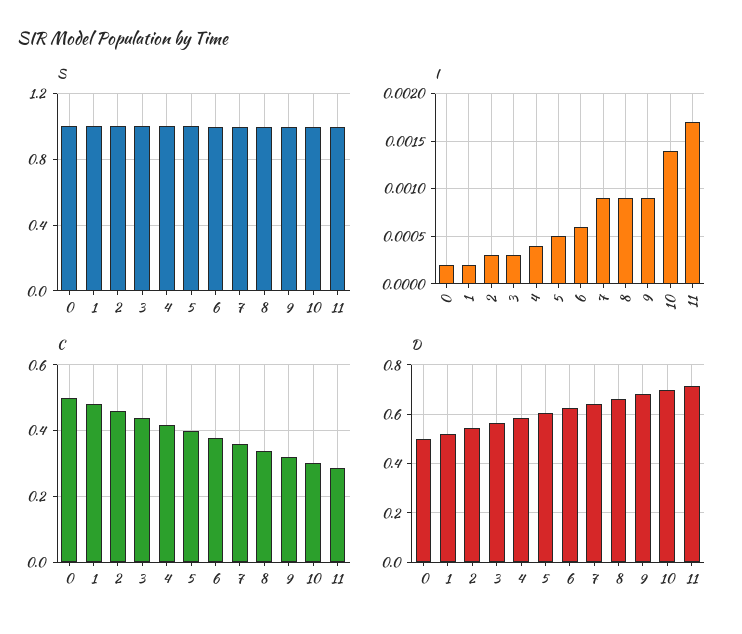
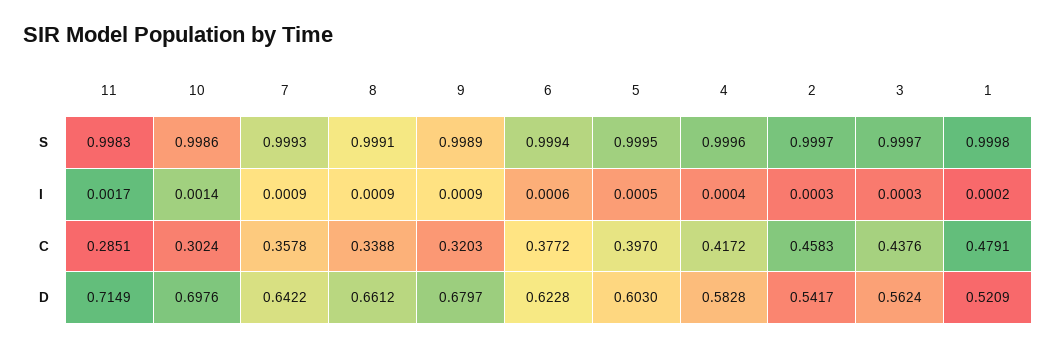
  {
    "S": {
-     "0": 1,
      "1": 0.9998,
      "2": 0.9997,
      "3": 0.9997,
      "4": 0.9996,
      "5": 0.9995,
      "6": 0.9994,
      "7": 0.9993,
      "8": 0.9991,
      "9": 0.9989,
      "10": 0.9986,
      "11": 0.9983
    },
    "I": {
-     "0": 0.0002,
      "1": 0.0002,
      "2": 0.0003,
      "3": 0.0003,
      "4": 0.0004,
      "5": 0.0005,
      "6": 0.0006,
      "7": 0.0009,
      "8": 0.0009,
      "9": 0.0009,
      "10": 0.0014,
      "11": 0.0017
    },
    "C": {
-     "0": 0.5,
      "1": 0.4791,
      "2": 0.4583,
      "3": 0.4376,
      "4": 0.4172,
      "5": 0.397,
      "6": 0.3772,
      "7": 0.3578,
      "8": 0.3388,
      "9": 0.3203,
      "10": 0.3024,
      "11": 0.2851
    },
    "D": {
-     "0": 0.5,
      "1": 0.5209,
      "2": 0.5417,
      "3": 0.5624,
      "4": 0.5828,
      "5": 0.603,
      "6": 0.6228,
      "7": 0.6422,
      "8": 0.6612,
      "9": 0.6797,
      "10": 0.6976,
      "11": 0.7149
    }
  }

